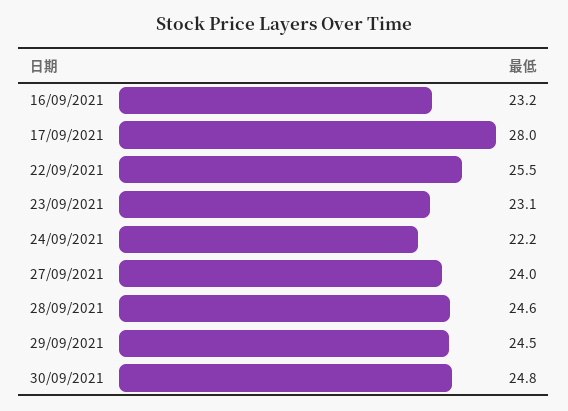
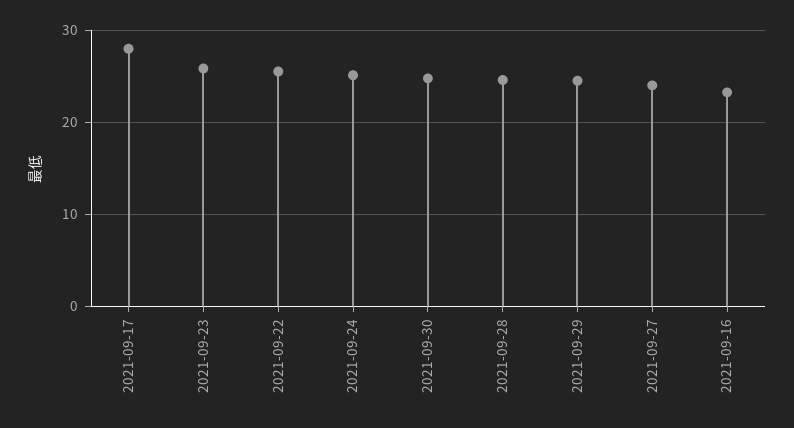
  {
    "16/09/2021": 23.2,
    "17/09/2021": 28,
    "22/09/2021": 25.5,
-   "23/09/2021": 23.1,
+   "23/09/2021": 26,
-   "24/09/2021": 22.2,
+   "24/09/2021": 25,
    "27/09/2021": 24,
    "28/09/2021": 24.6,
    "29/09/2021": 24.5,
    "30/09/2021": 24.8
  }

